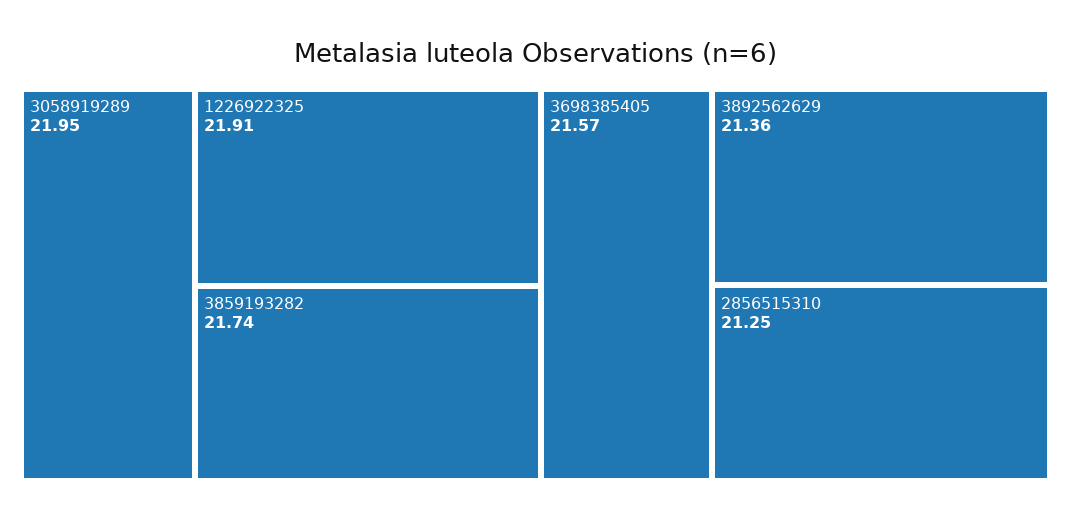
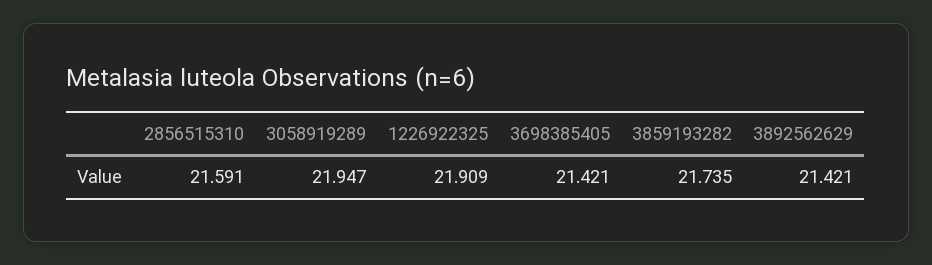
  {
    "3058919289": 21.947,
    "1226922325": 21.909,
    "3859193282": 21.735,
-   "3698385405": 21.57,
+   "3698385405": 21.421,
-   "3892562629": 21.36,
+   "3892562629": 21.421,
-   "2856515310": 21.25
+   "2856515310": 21.591
  }

